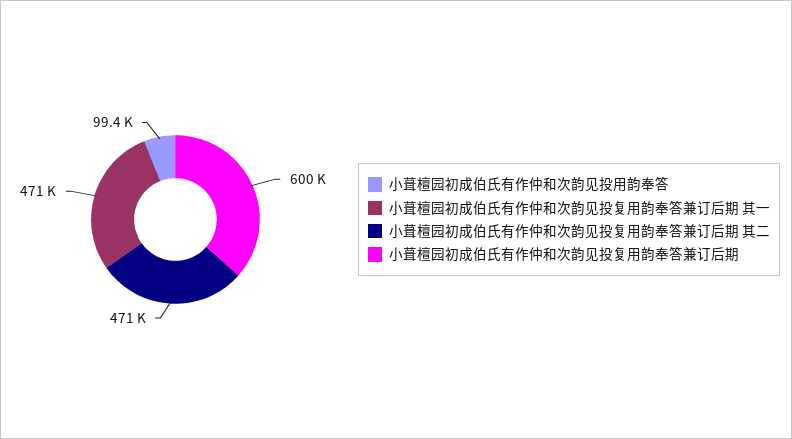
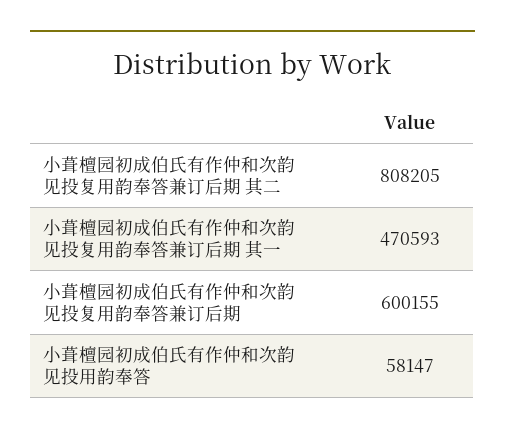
  {
-   "小葺檀园初成伯氏有作仲和次韵见投用韵奉答": 99400,
+   "小葺檀园初成伯氏有作仲和次韵见投用韵奉答": 58147,
    "小葺檀园初成伯氏有作仲和次韵见投复用韵奉答兼订后期 其一": 470593,
-   "小葺檀园初成伯氏有作仲和次韵见投复用韵奉答兼订后期 其二": 471000,
+   "小葺檀园初成伯氏有作仲和次韵见投复用韵奉答兼订后期 其二": 808205,
    "小葺檀园初成伯氏有作仲和次韵见投复用韵奉答兼订后期": 600155
  }

